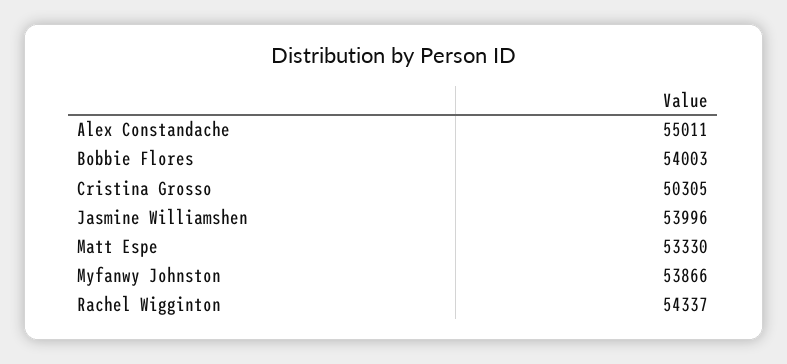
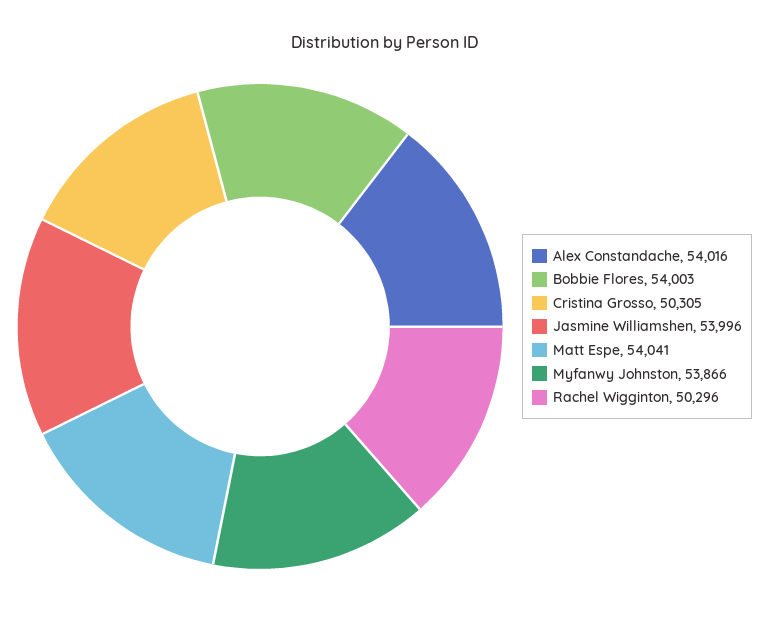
  {
-   "Alex Constandache": 55011,
+   "Alex Constandache": 54016,
    "Bobbie Flores": 54003,
    "Cristina Grosso": 50305,
    "Jasmine Williamshen": 53996,
-   "Matt Espe": 53330,
+   "Matt Espe": 54041,
    "Myfanwy Johnston": 53866,
-   "Rachel Wigginton": 54337
+   "Rachel Wigginton": 50296
  }

